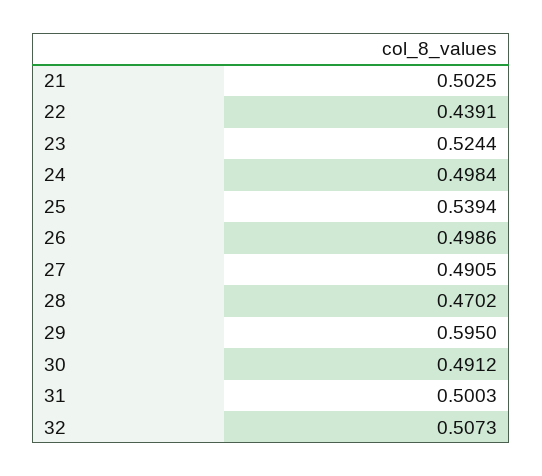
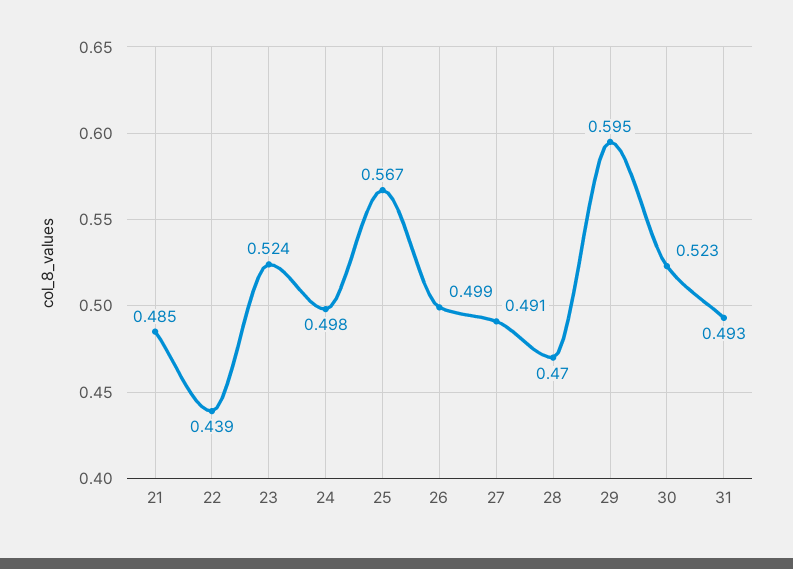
  {
-   "21": 0.5025,
+   "21": 0.485,
    "22": 0.4391,
    "23": 0.5244,
    "24": 0.4984,
-   "25": 0.5394,
+   "25": 0.567,
    "26": 0.4986,
    "27": 0.4905,
    "28": 0.4702,
    "29": 0.595,
-   "30": 0.4912,
+   "30": 0.523,
-   "31": 0.5003,
+   "31": 0.493
-   "32": 0.5073
  }

